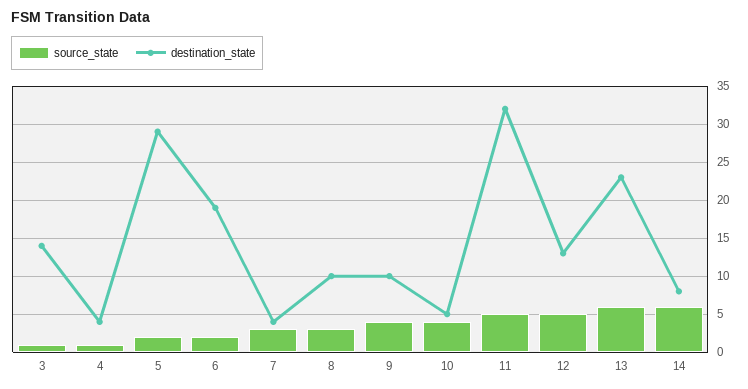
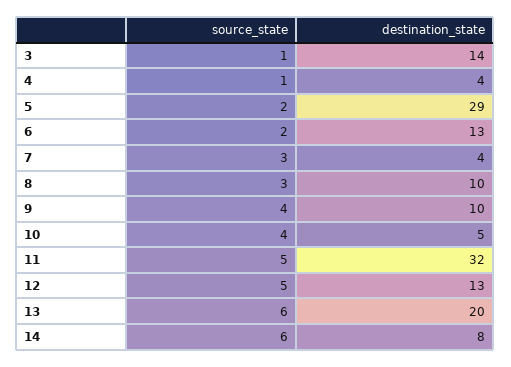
  {
    "source_state": {
      "3": 1,
      "4": 1,
      "5": 2,
      "6": 2,
      "7": 3,
      "8": 3,
      "9": 4,
      "10": 4,
      "11": 5,
      "12": 5,
      "13": 6,
      "14": 6
    },
    "destination_state": {
      "3": 14,
      "4": 4,
      "5": 29,
-     "6": 19,
+     "6": 13,
      "7": 4,
      "8": 10,
      "9": 10,
      "10": 5,
      "11": 32,
      "12": 13,
-     "13": 23,
+     "13": 20,
      "14": 8
    }
  }

